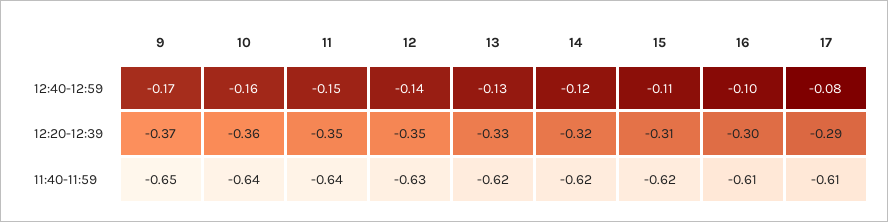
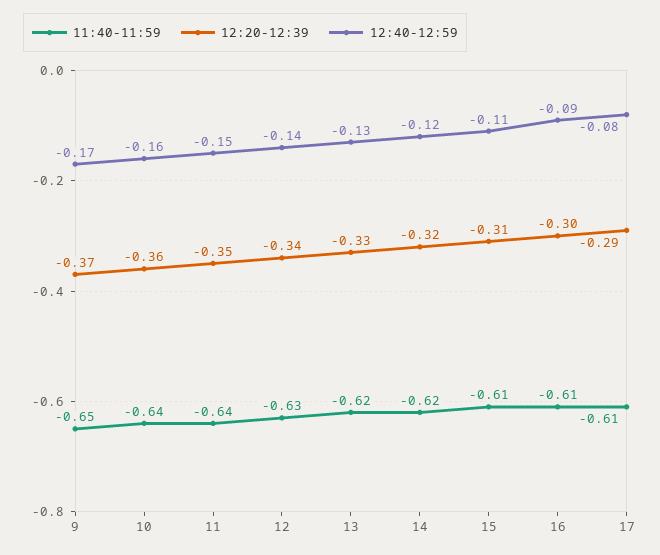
  {
    "12:40-12:59": {
      "9": -0.17,
      "10": -0.16,
      "11": -0.15,
      "12": -0.14,
      "13": -0.13,
      "14": -0.12,
      "15": -0.11,
-     "16": -0.1,
+     "16": -0.09,
      "17": -0.08
    },
    "12:20-12:39": {
      "9": -0.37,
      "10": -0.36,
      "11": -0.35,
-     "12": -0.35,
+     "12": -0.34,
      "13": -0.33,
      "14": -0.32,
      "15": -0.31,
      "16": -0.3,
      "17": -0.29
    },
    "11:40-11:59": {
      "9": -0.65,
      "10": -0.64,
      "11": -0.64,
      "12": -0.63,
      "13": -0.62,
      "14": -0.62,
-     "15": -0.62,
+     "15": -0.61,
      "16": -0.61,
      "17": -0.61
    }
  }

